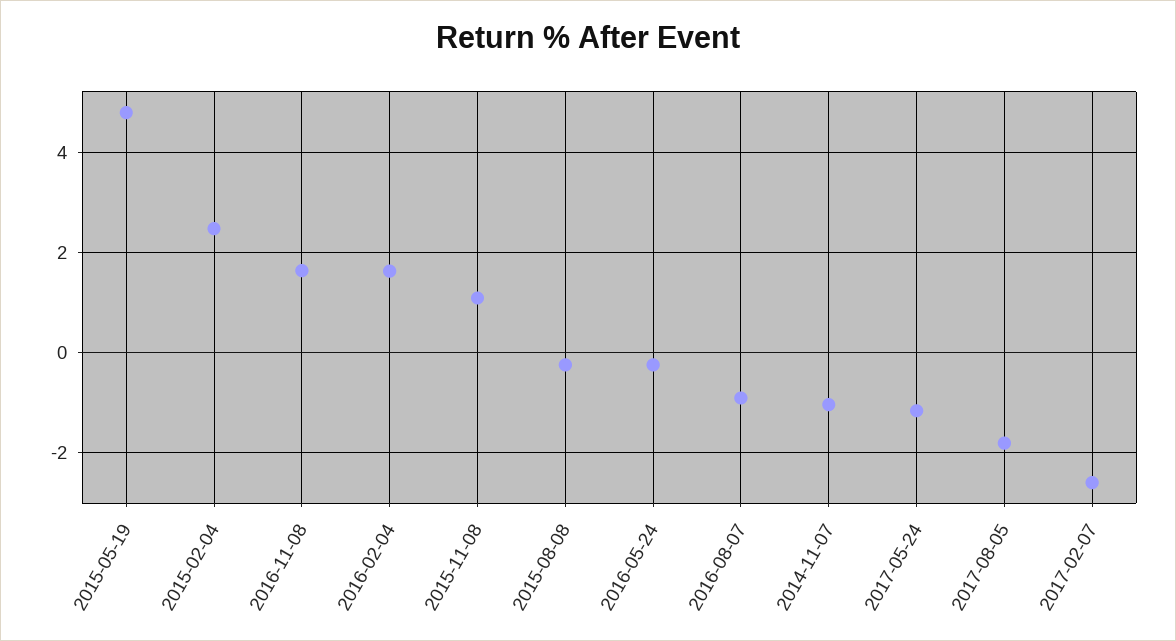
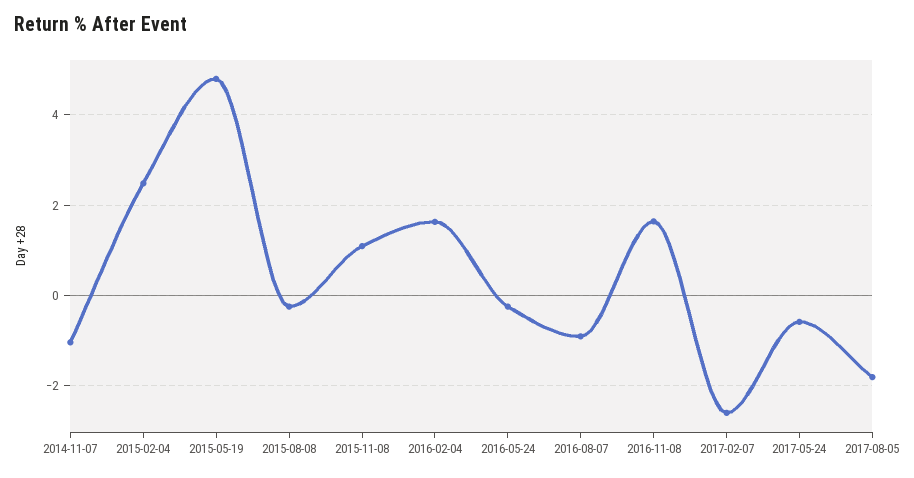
  {
    "2015-05-19": 4.8,
    "2015-02-04": 2.4,
    "2016-11-08": 1.6,
    "2016-02-04": 1.6,
    "2015-11-08": 1,
    "2015-08-08": -0.2,
    "2016-05-24": -0.2,
    "2016-08-07": -1,
    "2014-11-07": -1,
-   "2017-05-24": -1.2,
+   "2017-05-24": -0.6,
    "2017-08-05": -1.8,
    "2017-02-07": -2.6
  }

